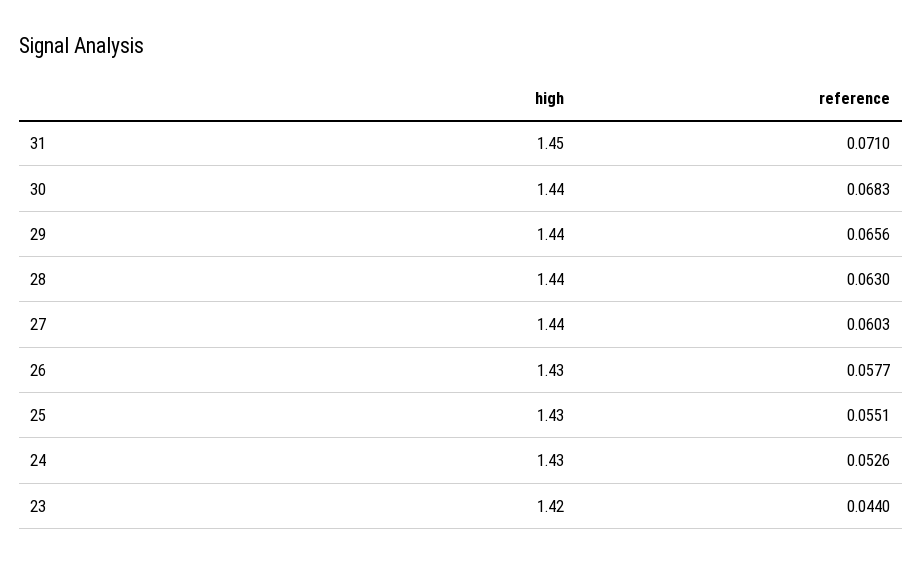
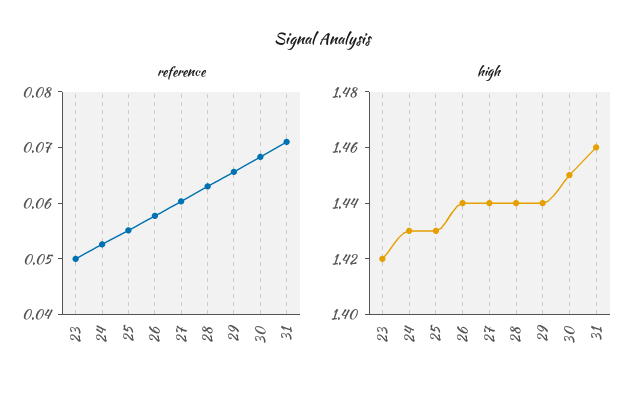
  {
    "high": {
-     "31": 1.45,
+     "31": 1.46,
-     "30": 1.44,
+     "30": 1.45,
      "29": 1.44,
      "28": 1.44,
      "27": 1.44,
-     "26": 1.43,
+     "26": 1.44,
      "25": 1.43,
      "24": 1.43,
      "23": 1.42
    },
    "reference": {
      "31": 0.071,
      "30": 0.0683,
      "29": 0.0656,
      "28": 0.063,
      "27": 0.0603,
      "26": 0.0577,
      "25": 0.0551,
      "24": 0.0526,
-     "23": 0.044
+     "23": 0.05
    }
  }

